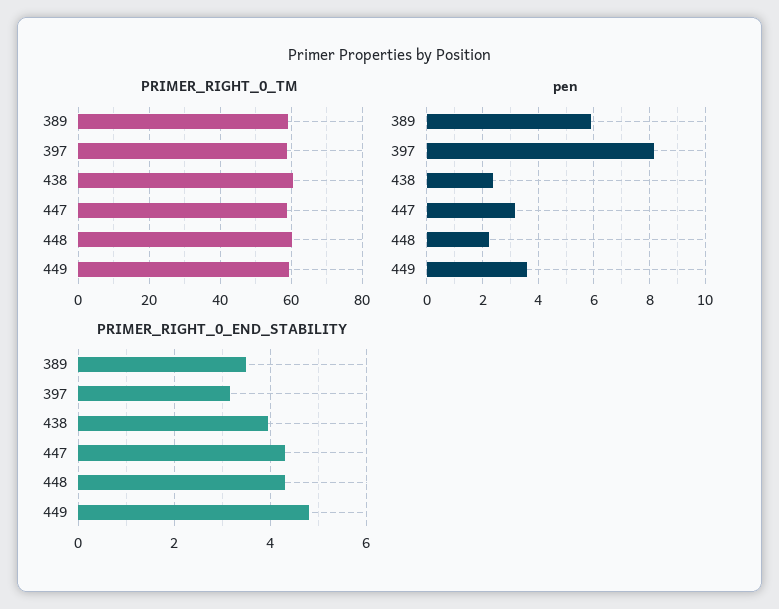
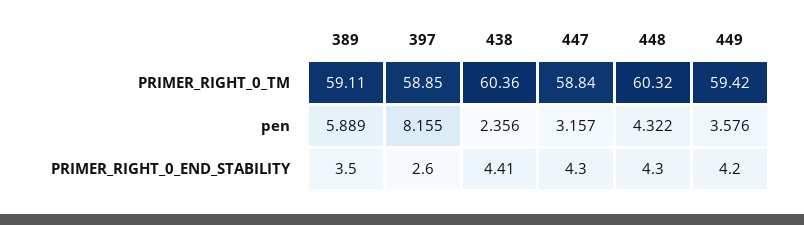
  {
    "PRIMER_RIGHT_0_TM": {
      "389": 59.11,
      "397": 58.85,
      "438": 60.36,
      "447": 58.84,
      "448": 60.32,
      "449": 59.42
    },
    "pen": {
      "389": 5.889,
      "397": 8.155,
      "438": 2.356,
      "447": 3.157,
-     "448": 2.25,
+     "448": 4.322,
      "449": 3.576
    },
    "PRIMER_RIGHT_0_END_STABILITY": {
      "389": 3.5,
-     "397": 3.2,
+     "397": 2.6,
-     "438": 4,
+     "438": 4.41,
      "447": 4.3,
      "448": 4.3,
-     "449": 4.8
+     "449": 4.2
    }
  }

